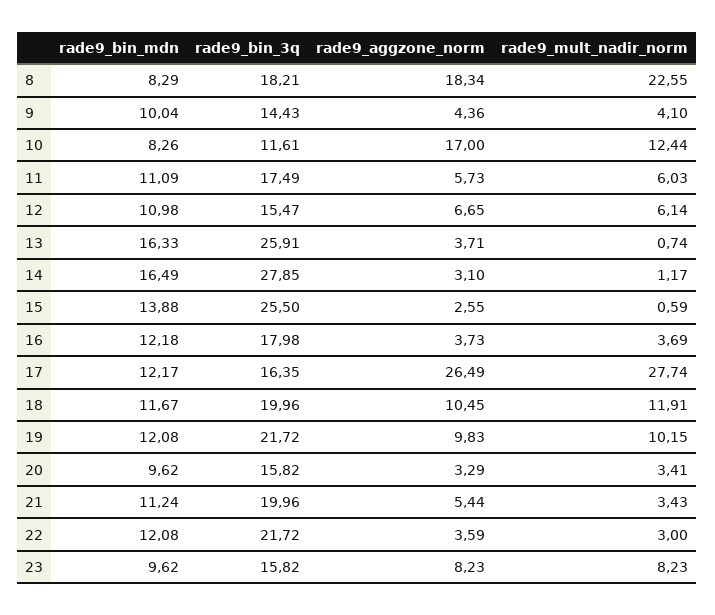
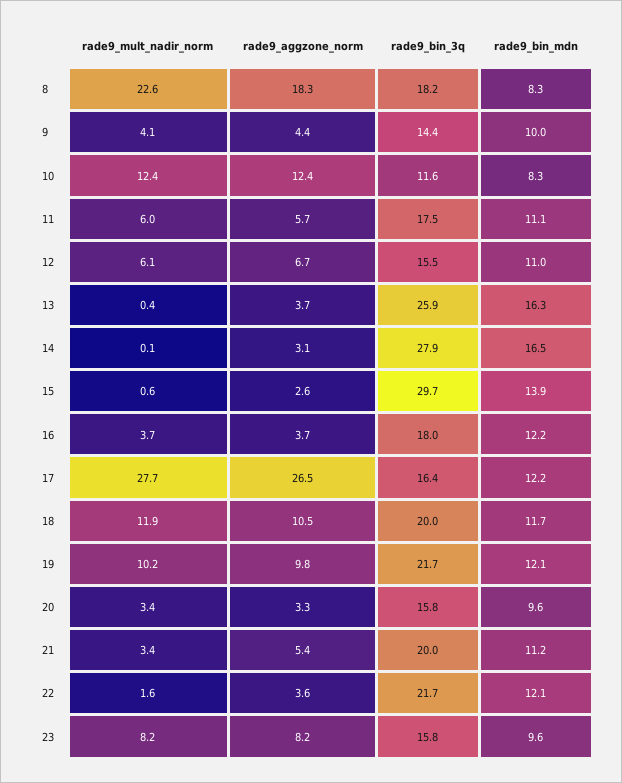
  {
    "rade9_bin_mdn": {
      "8": 8.29,
      "9": 10.04,
      "10": 8.26,
      "11": 11.09,
      "12": 10.98,
      "13": 16.33,
      "14": 16.49,
      "15": 13.88,
      "16": 12.18,
      "17": 12.17,
      "18": 11.67,
      "19": 12.08,
      "20": 9.62,
      "21": 11.24,
      "22": 12.08,
      "23": 9.62
    },
    "rade9_bin_3q": {
      "8": 18.21,
      "9": 14.43,
      "10": 11.61,
      "11": 17.49,
      "12": 15.47,
      "13": 25.91,
      "14": 27.85,
-     "15": 25.5,
+     "15": 29.7,
      "16": 17.98,
      "17": 16.35,
      "18": 19.96,
      "19": 21.72,
      "20": 15.82,
      "21": 19.96,
      "22": 21.72,
      "23": 15.82
    },
    "rade9_aggzone_norm": {
      "8": 18.34,
      "9": 4.36,
-     "10": 17,
+     "10": 12.4,
      "11": 5.73,
      "12": 6.65,
      "13": 3.71,
      "14": 3.1,
      "15": 2.55,
      "16": 3.73,
      "17": 26.49,
      "18": 10.45,
      "19": 9.83,
      "20": 3.29,
      "21": 5.44,
      "22": 3.59,
      "23": 8.23
    },
    "rade9_mult_nadir_norm": {
      "8": 22.55,
      "9": 4.1,
      "10": 12.44,
      "11": 6.03,
      "12": 6.14,
-     "13": 0.74,
+     "13": 0.4,
-     "14": 1.17,
+     "14": 0.1,
      "15": 0.59,
      "16": 3.69,
      "17": 27.74,
      "18": 11.91,
      "19": 10.15,
      "20": 3.41,
      "21": 3.43,
-     "22": 3,
+     "22": 1.6,
      "23": 8.23
    }
  }

